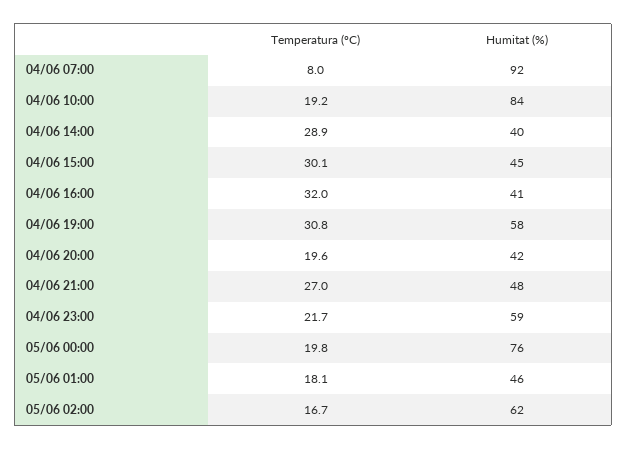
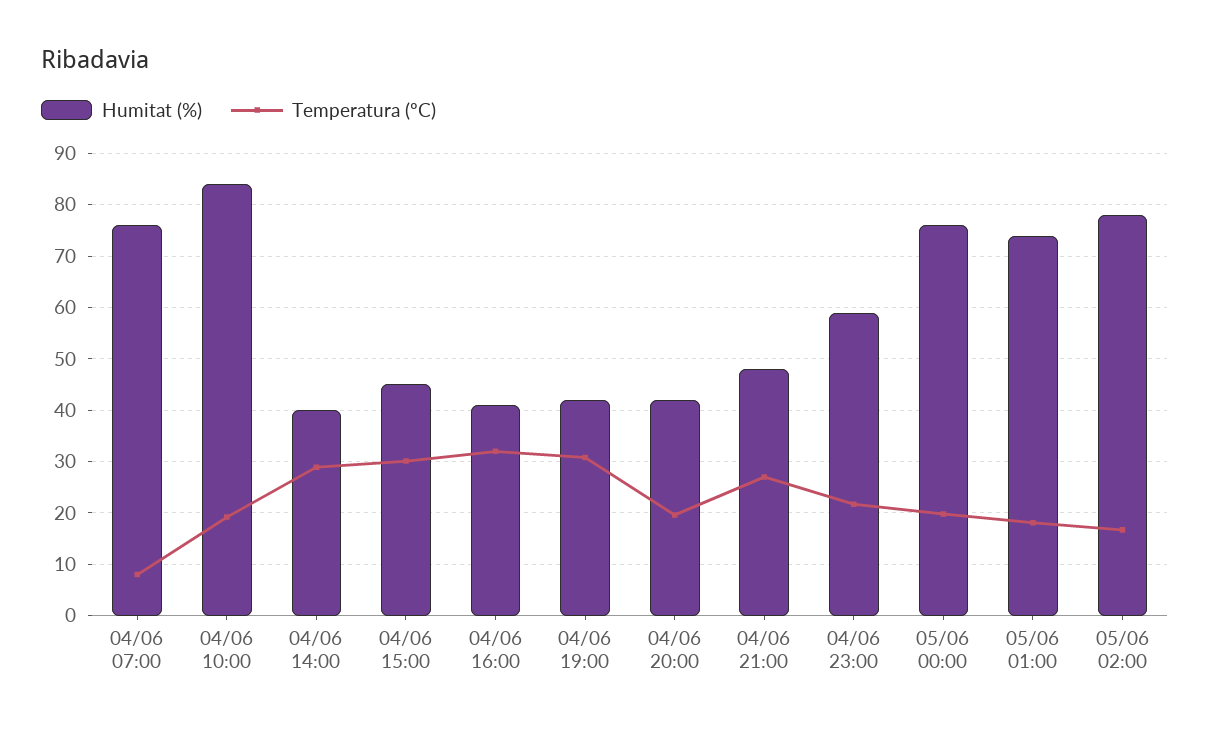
  {
    "Temperatura (ºC)": {
      "04/06 07:00": 8,
      "04/06 10:00": 19.2,
      "04/06 14:00": 28.9,
      "04/06 15:00": 30.1,
      "04/06 16:00": 32,
      "04/06 19:00": 30.8,
      "04/06 20:00": 19.6,
      "04/06 21:00": 27,
      "04/06 23:00": 21.7,
      "05/06 00:00": 19.8,
      "05/06 01:00": 18.1,
      "05/06 02:00": 16.7
    },
    "Humitat (%)": {
-     "04/06 07:00": 92,
+     "04/06 07:00": 76,
      "04/06 10:00": 84,
      "04/06 14:00": 40,
      "04/06 15:00": 45,
      "04/06 16:00": 41,
-     "04/06 19:00": 58,
+     "04/06 19:00": 42,
      "04/06 20:00": 42,
      "04/06 21:00": 48,
      "04/06 23:00": 59,
      "05/06 00:00": 76,
-     "05/06 01:00": 46,
+     "05/06 01:00": 74,
-     "05/06 02:00": 62
+     "05/06 02:00": 78
    }
  }

